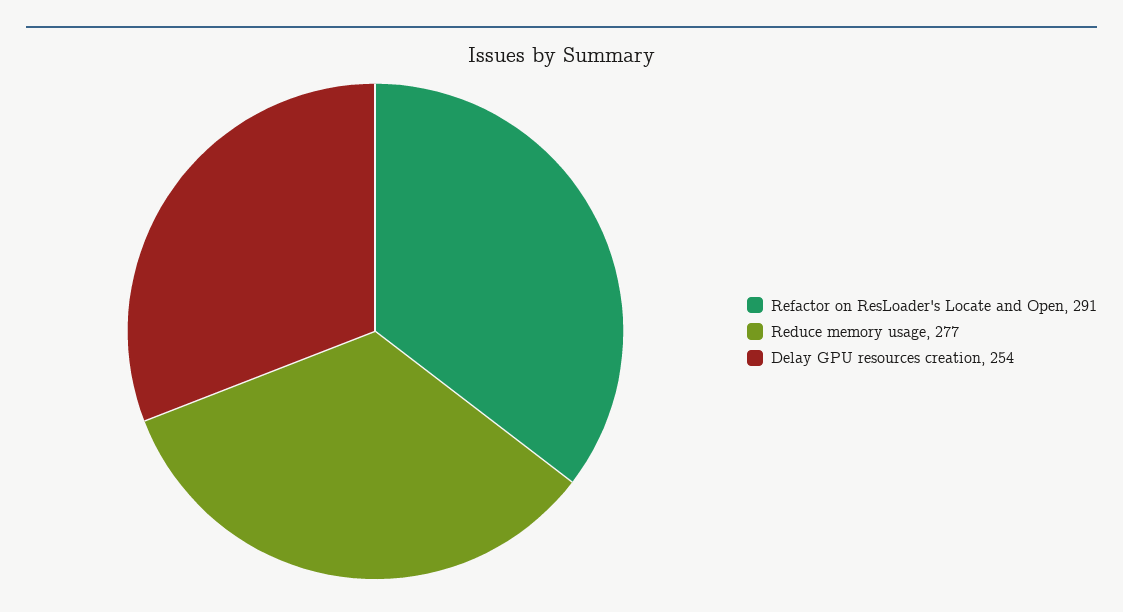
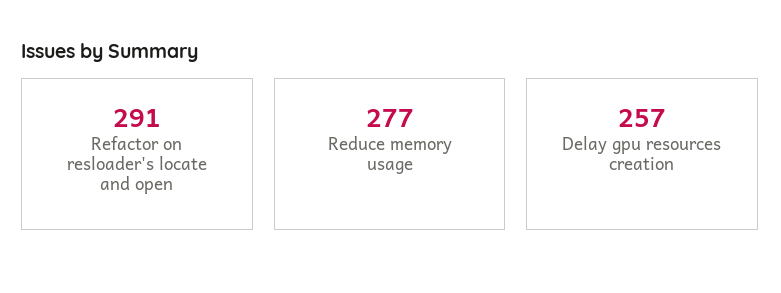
  {
    "Refactor on ResLoader's Locate and Open": 291,
    "Reduce memory usage": 277,
-   "Delay GPU resources creation": 254
+   "Delay GPU resources creation": 257
  }

